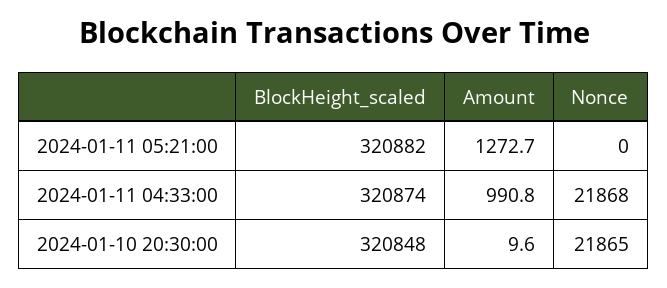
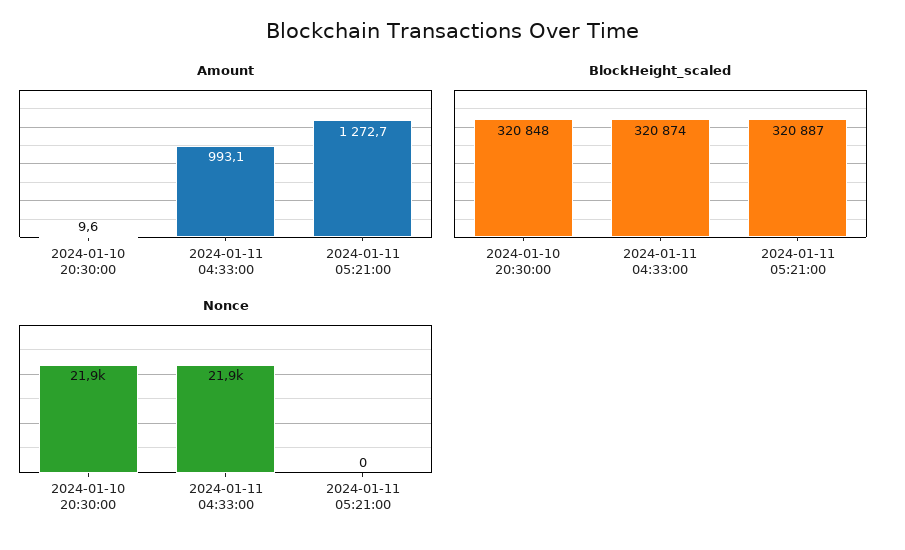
  {
    "BlockHeight_scaled": {
-     "2024-01-11 05:21:00": 320882,
+     "2024-01-11 05:21:00": 320887,
      "2024-01-11 04:33:00": 320874,
      "2024-01-10 20:30:00": 320848
    },
    "Amount": {
      "2024-01-11 05:21:00": 1272.7,
-     "2024-01-11 04:33:00": 990.8,
+     "2024-01-11 04:33:00": 993.1,
      "2024-01-10 20:30:00": 9.6
    },
    "Nonce": {
      "2024-01-11 05:21:00": 0,
      "2024-01-11 04:33:00": 21868,
      "2024-01-10 20:30:00": 21865
    }
  }

